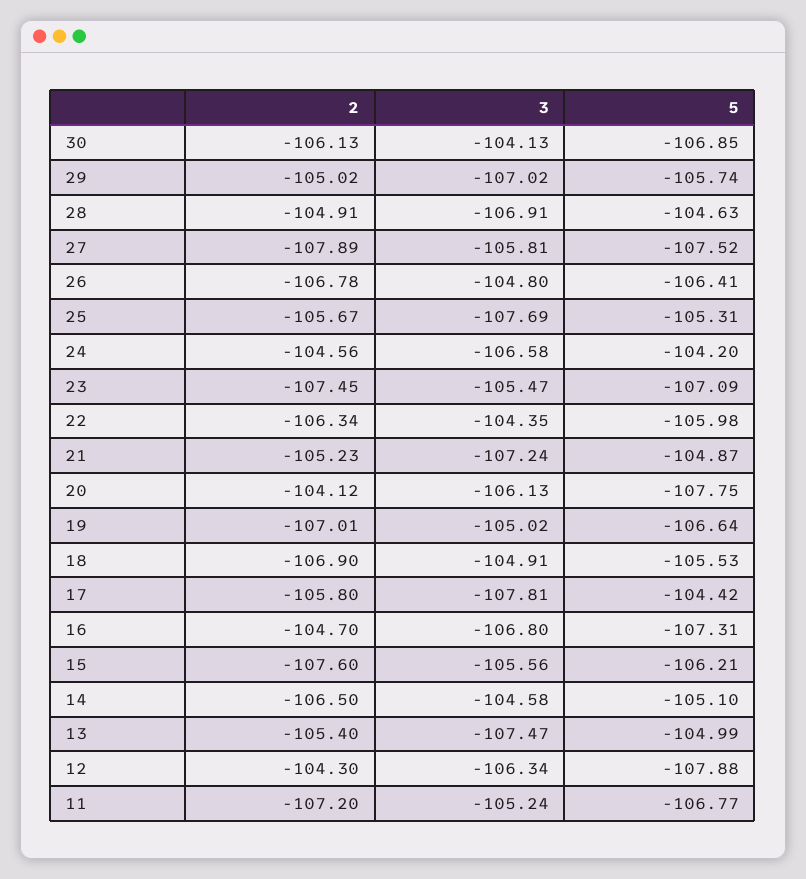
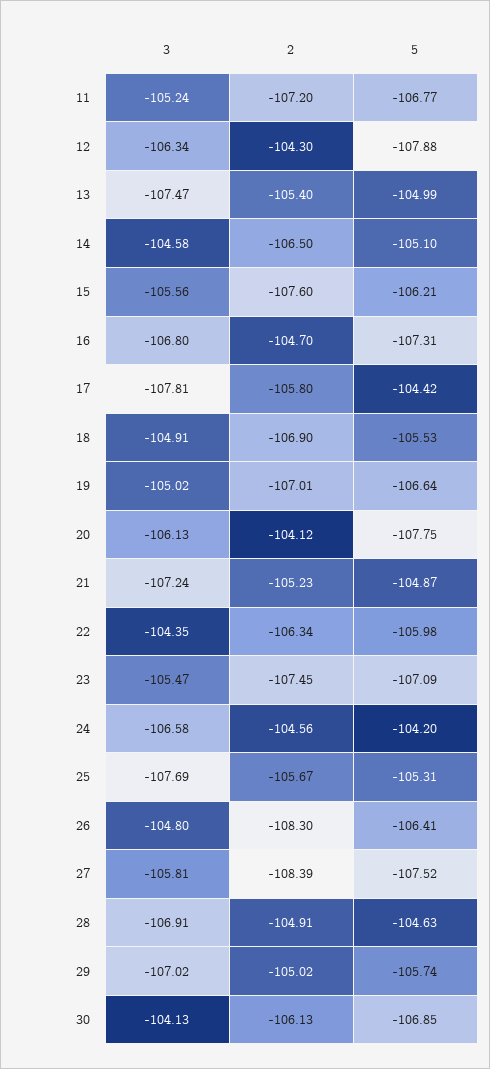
  {
    "2": {
      "30": -106.13,
      "29": -105.02,
      "28": -104.91,
-     "27": -107.89,
+     "27": -108.39,
-     "26": -106.78,
+     "26": -108.3,
      "25": -105.67,
      "24": -104.56,
      "23": -107.45,
      "22": -106.34,
      "21": -105.23,
      "20": -104.12,
      "19": -107.01,
      "18": -106.9,
      "17": -105.8,
      "16": -104.7,
      "15": -107.6,
      "14": -106.5,
      "13": -105.4,
      "12": -104.3,
      "11": -107.2
    },
    "3": {
      "30": -104.13,
      "29": -107.02,
      "28": -106.91,
      "27": -105.81,
      "26": -104.8,
      "25": -107.69,
      "24": -106.58,
      "23": -105.47,
      "22": -104.35,
      "21": -107.24,
      "20": -106.13,
      "19": -105.02,
      "18": -104.91,
      "17": -107.81,
      "16": -106.8,
      "15": -105.56,
      "14": -104.58,
      "13": -107.47,
      "12": -106.34,
      "11": -105.24
    },
    "5": {
      "30": -106.85,
      "29": -105.74,
      "28": -104.63,
      "27": -107.52,
      "26": -106.41,
      "25": -105.31,
      "24": -104.2,
      "23": -107.09,
      "22": -105.98,
      "21": -104.87,
      "20": -107.75,
      "19": -106.64,
      "18": -105.53,
      "17": -104.42,
      "16": -107.31,
      "15": -106.21,
      "14": -105.1,
      "13": -104.99,
      "12": -107.88,
      "11": -106.77
    }
  }

